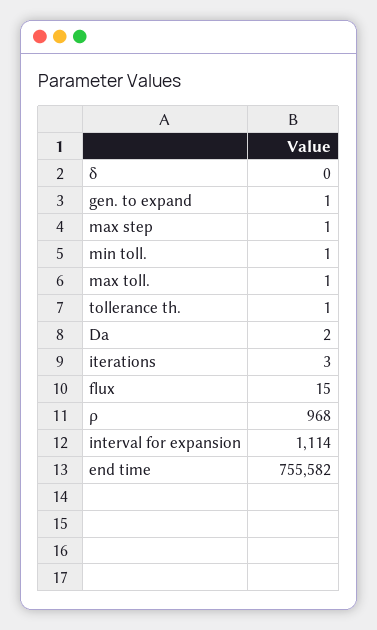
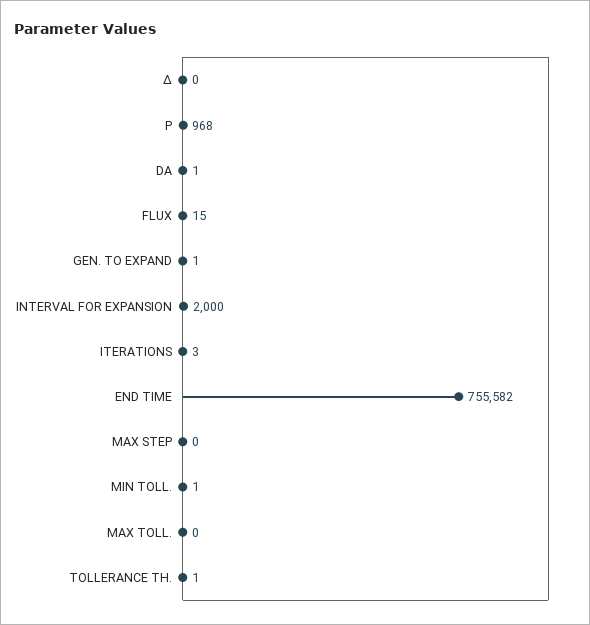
  {
    "δ": 0,
    "gen. to expand": 1,
-   "max step": 1,
+   "max step": 0,
    "min toll.": 1,
-   "max toll.": 1,
+   "max toll.": 0,
    "tollerance th.": 1,
-   "Da": 2,
+   "Da": 1,
    "iterations": 3,
    "flux": 15,
    "ρ": 968,
-   "interval for expansion": 1114,
+   "interval for expansion": 2000,
    "end time": 755582
  }

